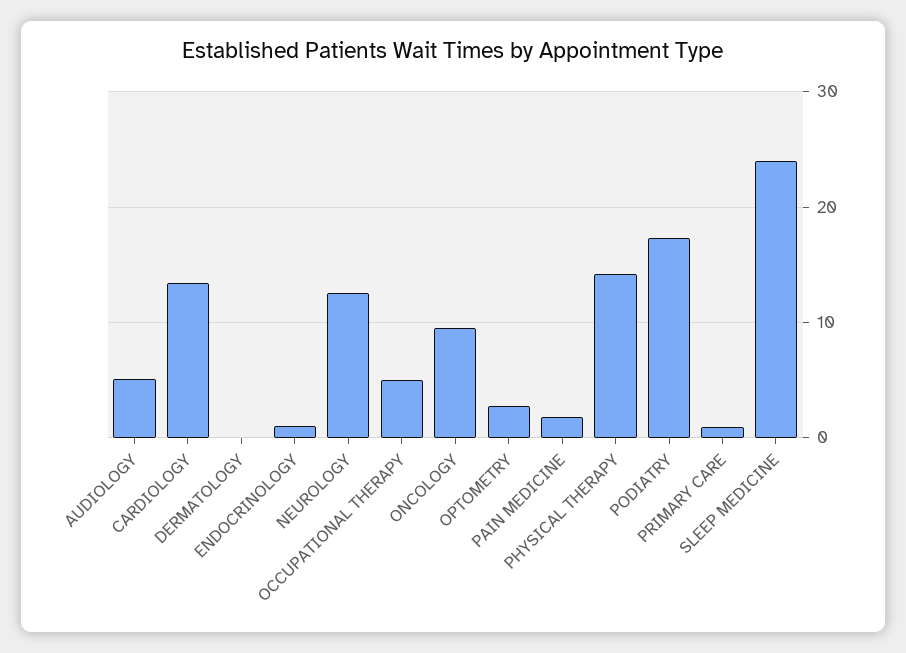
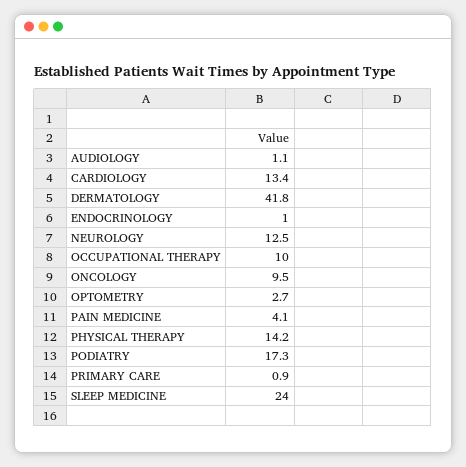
  {
-   "AUDIOLOGY": 5,
+   "AUDIOLOGY": 1.1,
    "CARDIOLOGY": 13.4,
-   "DERMATOLOGY": 0,
+   "DERMATOLOGY": 41.8,
    "ENDOCRINOLOGY": 1,
    "NEUROLOGY": 12.5,
-   "OCCUPATIONAL THERAPY": 5,
+   "OCCUPATIONAL THERAPY": 10,
    "ONCOLOGY": 9.5,
    "OPTOMETRY": 2.7,
-   "PAIN MEDICINE": 2,
+   "PAIN MEDICINE": 4.1,
    "PHYSICAL THERAPY": 14.2,
    "PODIATRY": 17.3,
    "PRIMARY CARE": 0.9,
    "SLEEP MEDICINE": 24
  }

